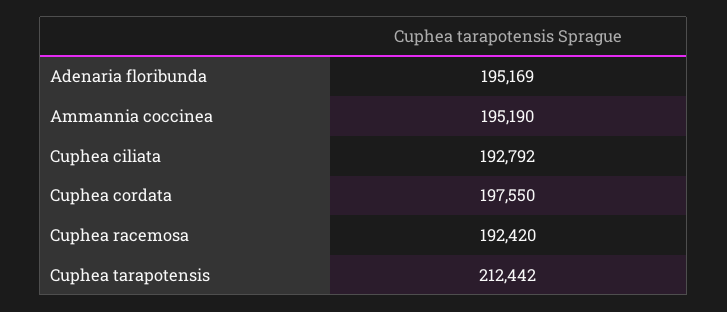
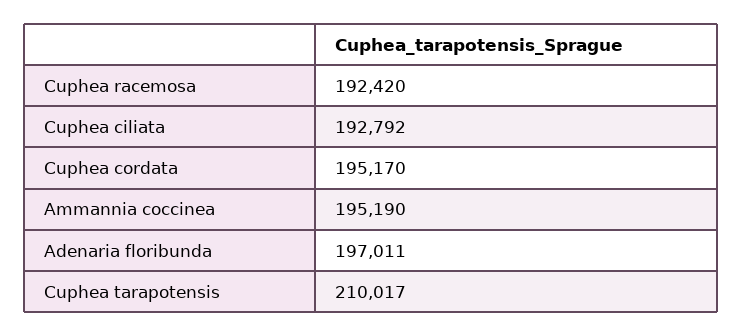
  {
-   "Adenaria floribunda": 195169,
+   "Adenaria floribunda": 197011,
    "Ammannia coccinea": 195190,
    "Cuphea ciliata": 192792,
-   "Cuphea cordata": 197550,
+   "Cuphea cordata": 195170,
    "Cuphea racemosa": 192420,
-   "Cuphea tarapotensis": 212442
+   "Cuphea tarapotensis": 210017
  }

